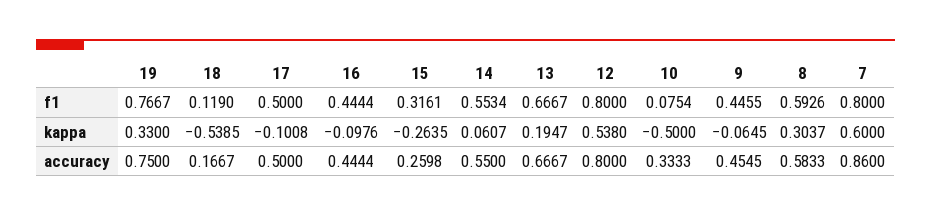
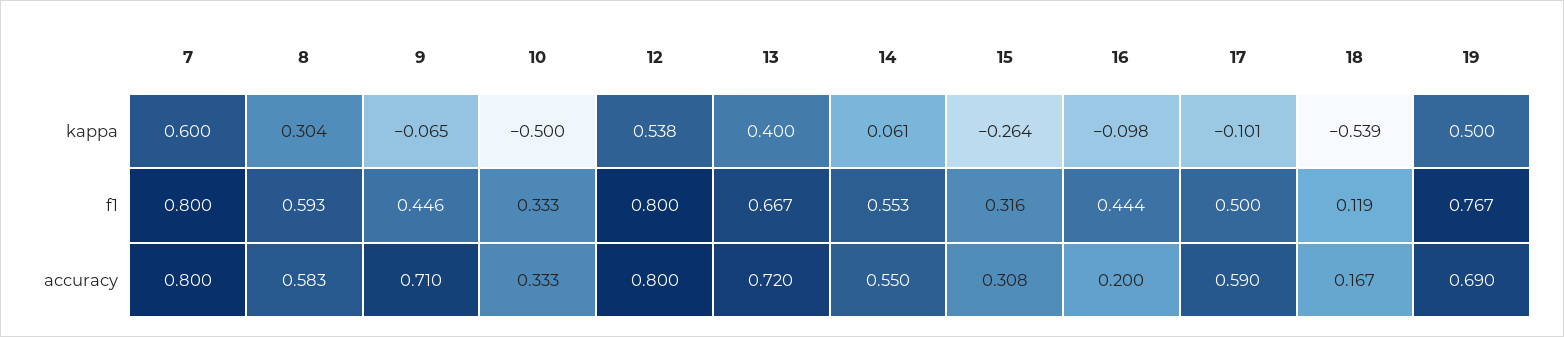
  {
    "19": {
      "f1": 0.7667,
-     "kappa": 0.33,
+     "kappa": 0.5,
-     "accuracy": 0.75
+     "accuracy": 0.69
    },
    "18": {
      "f1": 0.119,
      "kappa": -0.5385,
      "accuracy": 0.1667
    },
    "17": {
      "f1": 0.5,
      "kappa": -0.1008,
-     "accuracy": 0.5
+     "accuracy": 0.59
    },
    "16": {
      "f1": 0.4444,
      "kappa": -0.0976,
-     "accuracy": 0.4444
+     "accuracy": 0.2
    },
    "15": {
      "f1": 0.3161,
      "kappa": -0.2635,
-     "accuracy": 0.2598
+     "accuracy": 0.308
    },
    "14": {
      "f1": 0.5534,
      "kappa": 0.0607,
      "accuracy": 0.55
    },
    "13": {
      "f1": 0.6667,
-     "kappa": 0.1947,
+     "kappa": 0.4,
-     "accuracy": 0.6667
+     "accuracy": 0.72
    },
    "12": {
      "f1": 0.8,
      "kappa": 0.538,
      "accuracy": 0.8
    },
    "10": {
-     "f1": 0.0754,
+     "f1": 0.333,
      "kappa": -0.5,
      "accuracy": 0.3333
    },
    "9": {
      "f1": 0.4455,
      "kappa": -0.0645,
-     "accuracy": 0.4545
+     "accuracy": 0.71
    },
    "8": {
      "f1": 0.5926,
      "kappa": 0.3037,
      "accuracy": 0.5833
    },
    "7": {
      "f1": 0.8,
      "kappa": 0.6,
-     "accuracy": 0.86
+     "accuracy": 0.8
    }
  }

